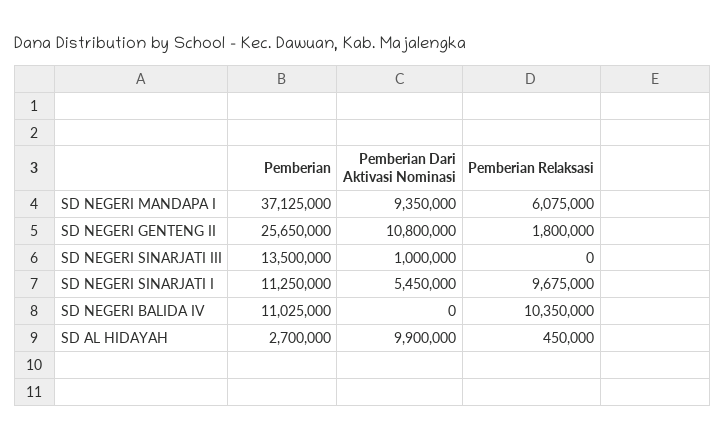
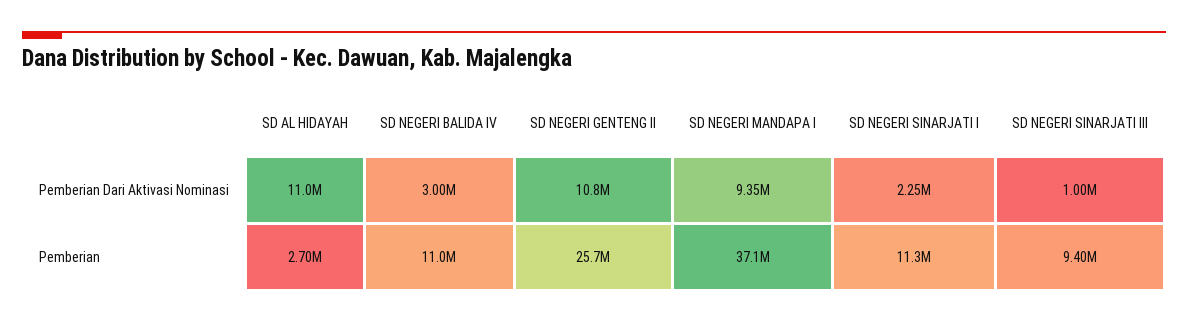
  {
    "Pemberian": {
      "SD NEGERI MANDAPA I": 37125000,
      "SD NEGERI GENTENG II": 25650000,
-     "SD NEGERI SINARJATI III": 13500000,
+     "SD NEGERI SINARJATI III": 9400000,
      "SD NEGERI SINARJATI I": 11250000,
      "SD NEGERI BALIDA IV": 11025000,
      "SD AL HIDAYAH": 2700000
    },
    "Pemberian Dari Aktivasi Nominasi": {
      "SD NEGERI MANDAPA I": 9350000,
      "SD NEGERI GENTENG II": 10800000,
      "SD NEGERI SINARJATI III": 1000000,
-     "SD NEGERI SINARJATI I": 5450000,
+     "SD NEGERI SINARJATI I": 2250000,
-     "SD NEGERI BALIDA IV": 0,
+     "SD NEGERI BALIDA IV": 3000000,
-     "SD AL HIDAYAH": 9900000
+     "SD AL HIDAYAH": 11000000
-   },
+   }
-   "Pemberian Relaksasi": {
-     "SD NEGERI MANDAPA I": 6075000,
-     "SD NEGERI GENTENG II": 1800000,
-     "SD NEGERI SINARJATI III": 0,
-     "SD NEGERI SINARJATI I": 9675000,
-     "SD NEGERI BALIDA IV": 10350000,
-     "SD AL HIDAYAH": 450000
-   }
  }

